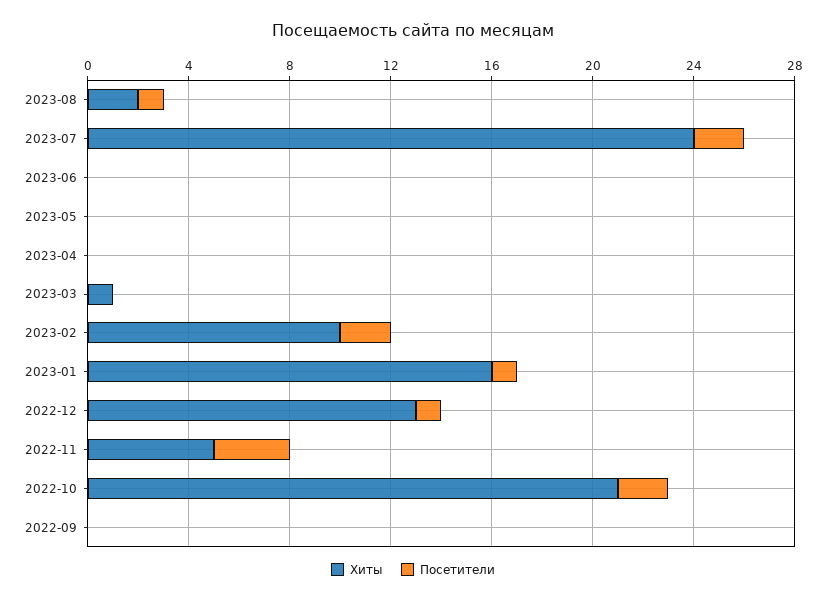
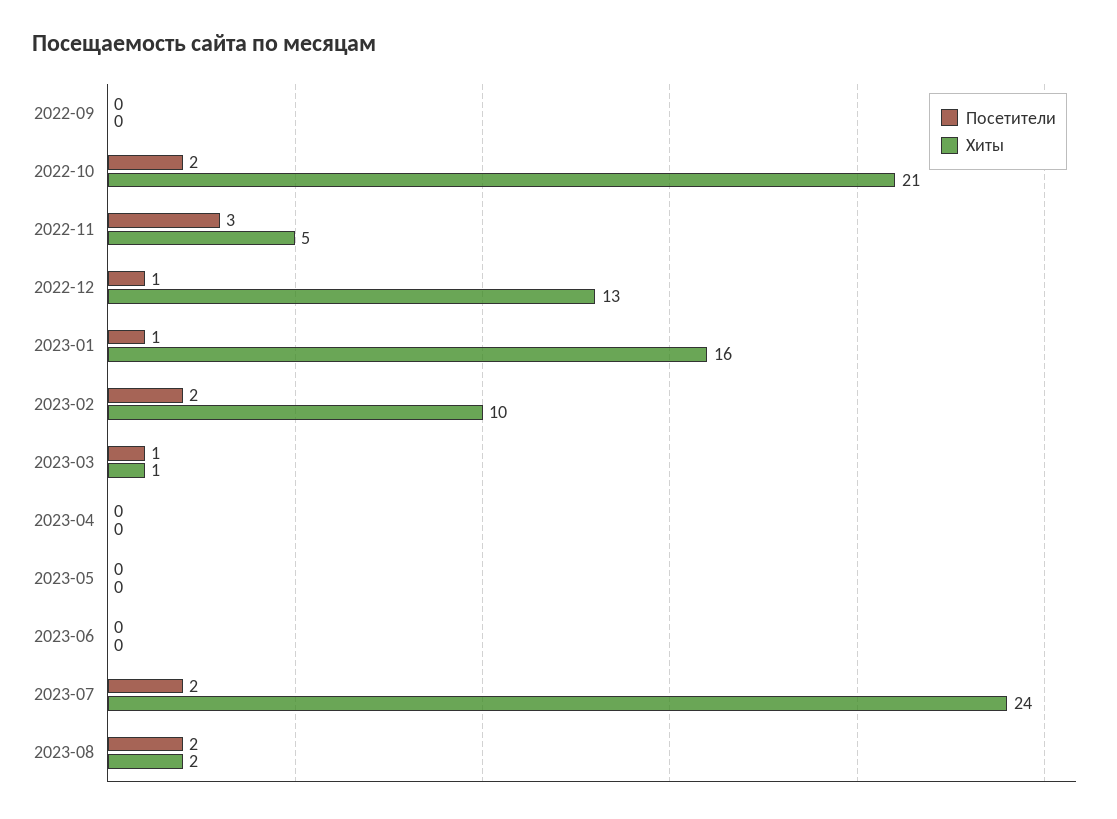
  {
    "Хиты": {
      "2023-08": 2,
      "2023-07": 24,
      "2023-06": 0,
      "2023-05": 0,
      "2023-04": 0,
      "2023-03": 1,
      "2023-02": 10,
      "2023-01": 16,
      "2022-12": 13,
      "2022-11": 5,
      "2022-10": 21,
      "2022-09": 0
    },
    "Посетители": {
-     "2023-08": 1,
+     "2023-08": 2,
      "2023-07": 2,
      "2023-06": 0,
      "2023-05": 0,
      "2023-04": 0,
-     "2023-03": 0,
+     "2023-03": 1,
      "2023-02": 2,
      "2023-01": 1,
      "2022-12": 1,
      "2022-11": 3,
      "2022-10": 2,
      "2022-09": 0
    }
  }

